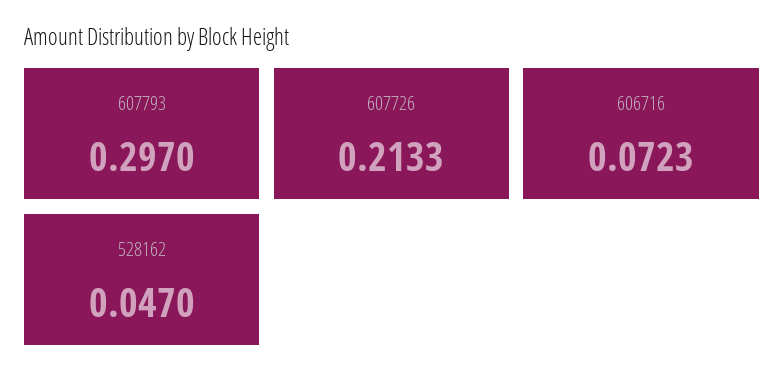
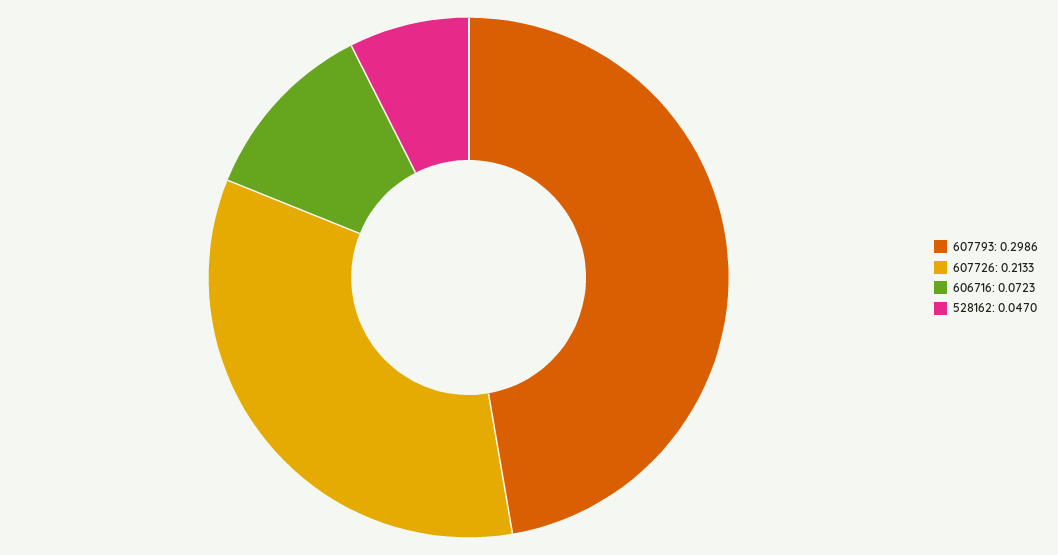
  {
-   "607793": 0.297,
+   "607793": 0.2986,
    "607726": 0.2133,
    "606716": 0.0723,
    "528162": 0.047
  }

